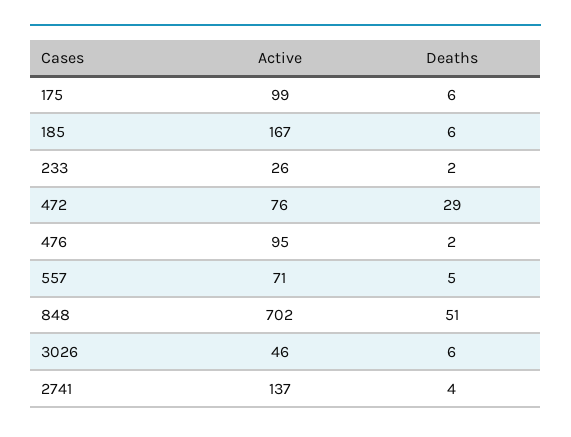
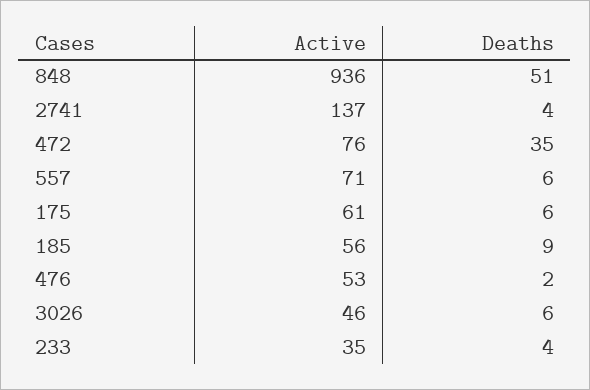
  {
    "Active": {
-     "175": 99,
+     "175": 61,
-     "185": 167,
+     "185": 56,
-     "233": 26,
+     "233": 35,
      "472": 76,
-     "476": 95,
+     "476": 53,
      "557": 71,
-     "848": 702,
+     "848": 936,
      "3026": 46,
      "2741": 137
    },
    "Deaths": {
      "175": 6,
-     "185": 6,
+     "185": 9,
-     "233": 2,
+     "233": 4,
-     "472": 29,
+     "472": 35,
      "476": 2,
-     "557": 5,
+     "557": 6,
      "848": 51,
      "3026": 6,
      "2741": 4
    }
  }

